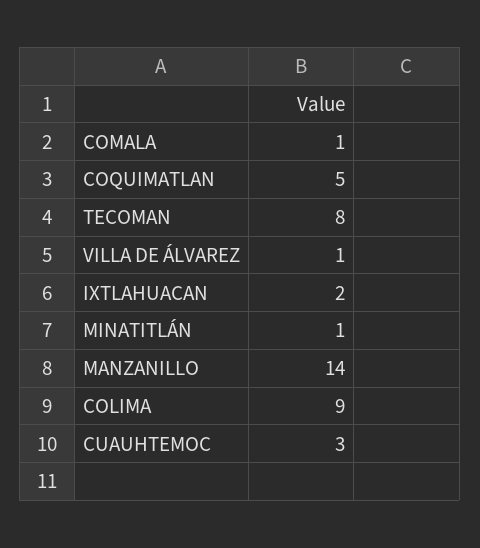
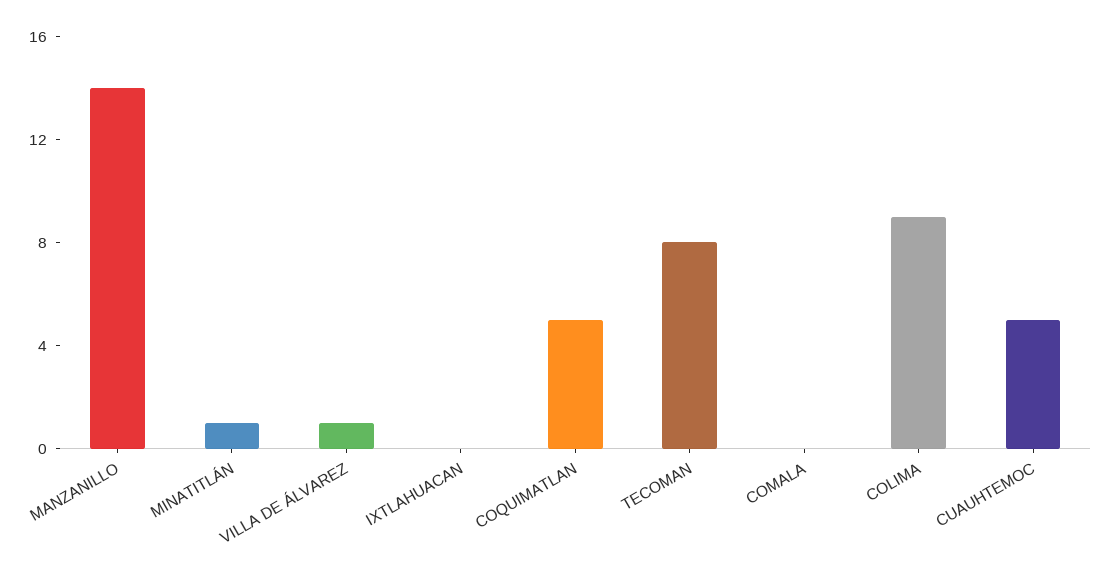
  {
-   "COMALA": 1,
+   "COMALA": 0,
    "COQUIMATLAN": 5,
    "TECOMAN": 8,
    "VILLA DE ÁLVAREZ": 1,
-   "IXTLAHUACAN": 2,
+   "IXTLAHUACAN": 0,
    "MINATITLÁN": 1,
    "MANZANILLO": 14,
    "COLIMA": 9,
-   "CUAUHTEMOC": 3
+   "CUAUHTEMOC": 5
  }

